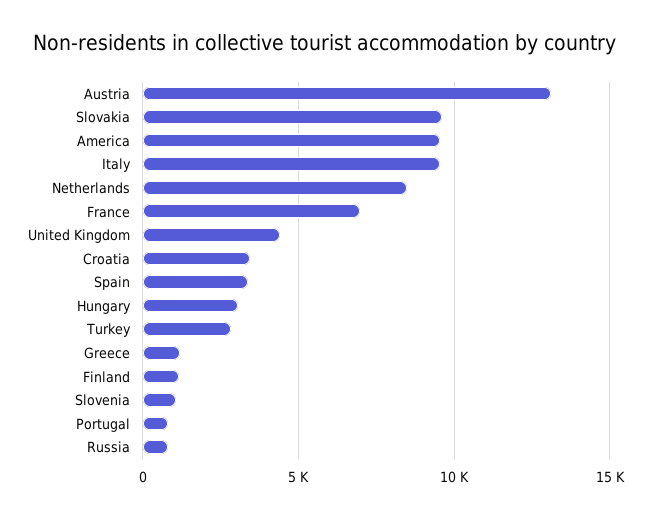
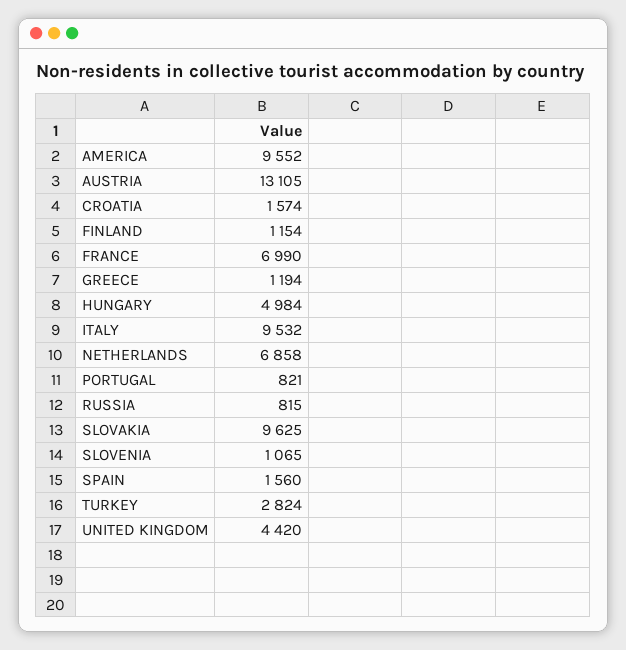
  {
    "Austria": 13105,
    "Slovakia": 9625,
    "America": 9552,
    "Italy": 9532,
-   "Netherlands": 8500,
+   "Netherlands": 6858,
    "France": 6990,
    "United Kingdom": 4420,
-   "Croatia": 3500,
+   "Croatia": 1574,
-   "Spain": 3500,
+   "Spain": 1560,
-   "Hungary": 3000,
+   "Hungary": 4984,
    "Turkey": 2824,
    "Greece": 1194,
    "Finland": 1154,
    "Slovenia": 1065,
    "Portugal": 821,
    "Russia": 815
  }

